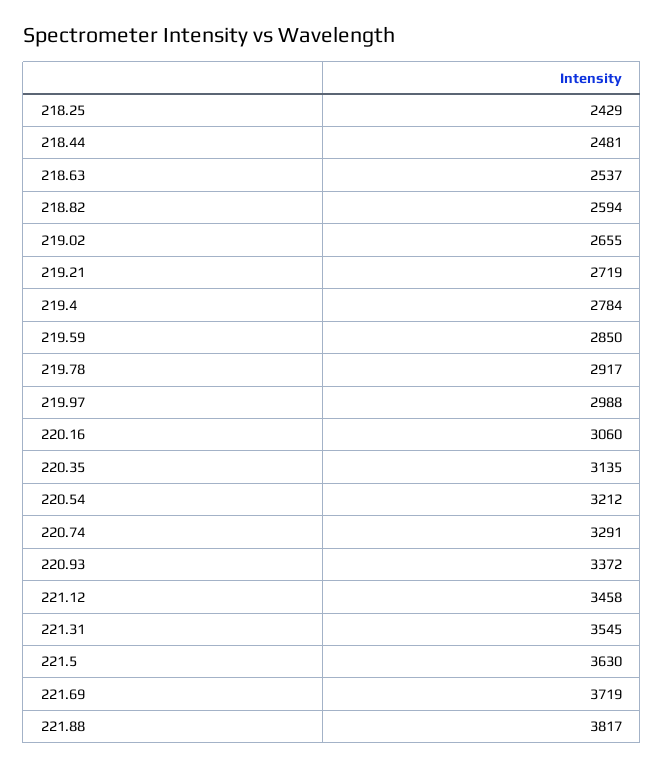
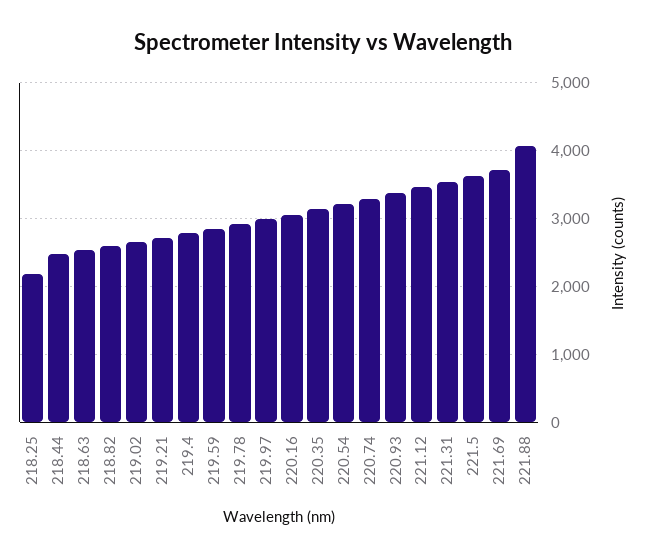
  {
-   "218.25": 2429,
+   "218.25": 2200,
    "218.44": 2481,
    "218.63": 2537,
    "218.82": 2594,
    "219.02": 2655,
    "219.21": 2719,
    "219.4": 2784,
    "219.59": 2850,
    "219.78": 2917,
    "219.97": 2988,
    "220.16": 3060,
    "220.35": 3135,
    "220.54": 3212,
    "220.74": 3291,
    "220.93": 3372,
    "221.12": 3458,
    "221.31": 3545,
    "221.5": 3630,
    "221.69": 3719,
-   "221.88": 3817
+   "221.88": 4100
  }

